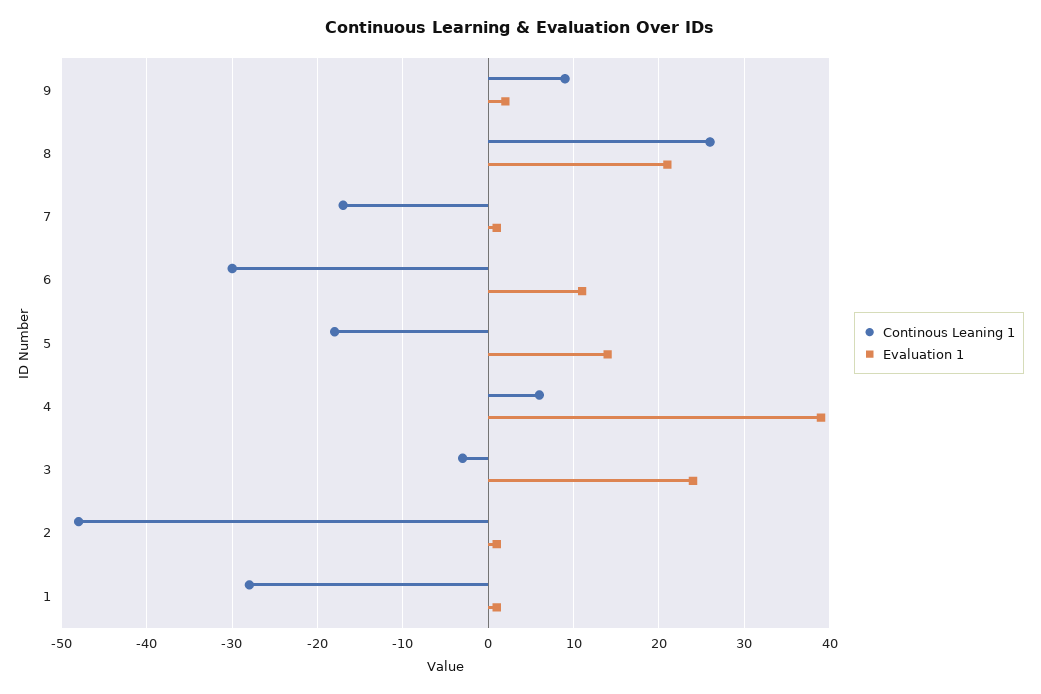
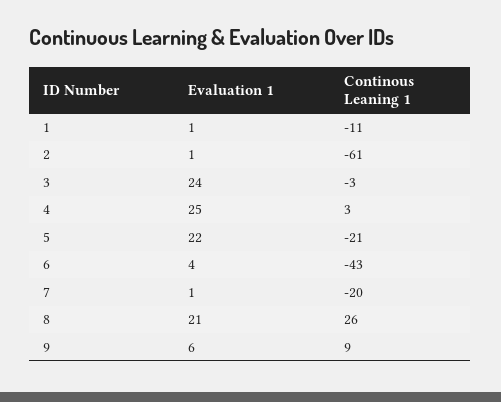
  {
    "Continous Leaning 1": {
      "9": 9,
      "8": 26,
-     "7": -17,
+     "7": -20,
-     "6": -30,
+     "6": -43,
-     "5": -18,
+     "5": -21,
-     "4": 6,
+     "4": 3,
      "3": -3,
-     "2": -48,
+     "2": -61,
-     "1": -28
+     "1": -11
    },
    "Evaluation 1": {
-     "9": 2,
+     "9": 6,
      "8": 21,
      "7": 1,
-     "6": 11,
+     "6": 4,
-     "5": 14,
+     "5": 22,
-     "4": 39,
+     "4": 25,
      "3": 24,
      "2": 1,
      "1": 1
    }
  }

